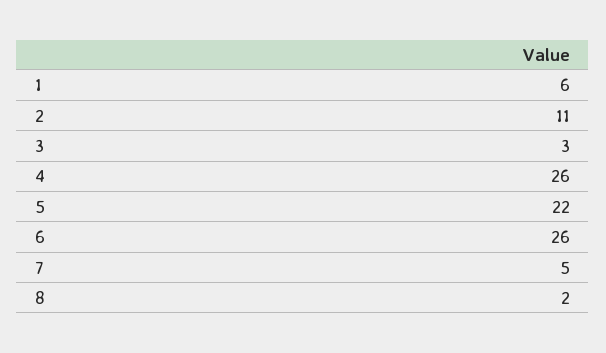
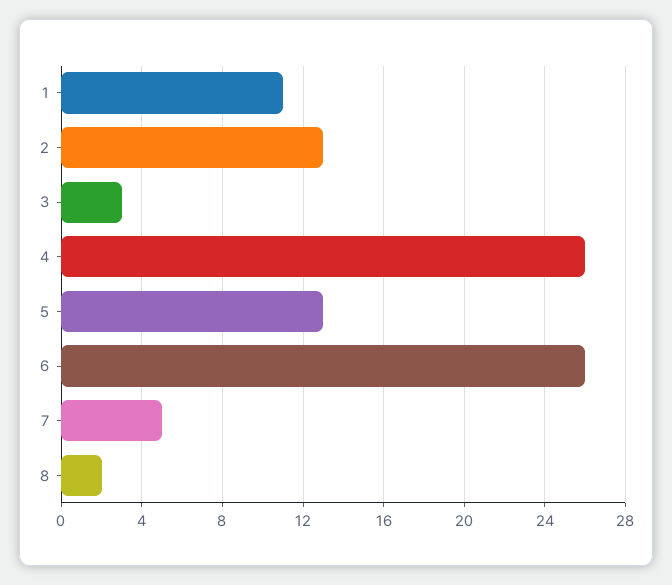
  {
-   "1": 6,
+   "1": 11,
-   "2": 11,
+   "2": 13,
    "3": 3,
    "4": 26,
-   "5": 22,
+   "5": 13,
    "6": 26,
    "7": 5,
    "8": 2
  }

